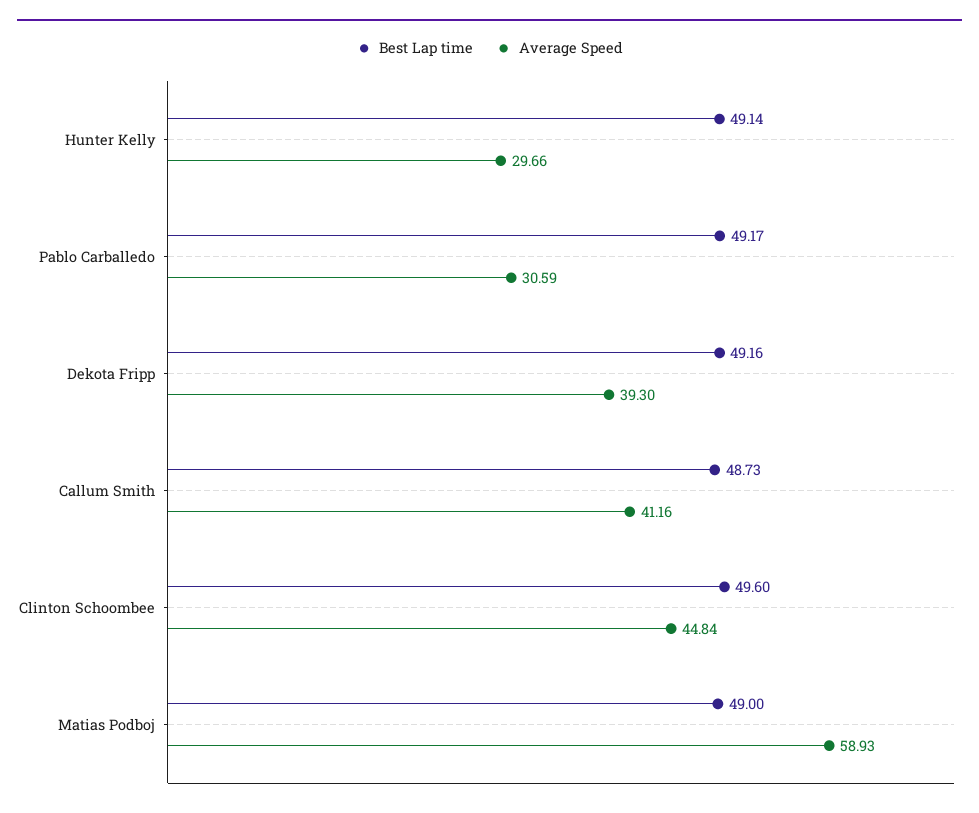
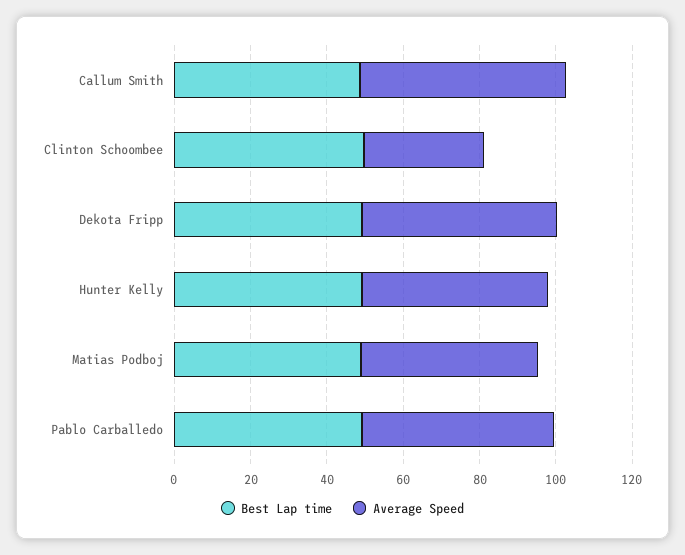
  {
    "Best Lap time": {
      "Hunter Kelly": 49.14,
      "Pablo Carballedo": 49.17,
      "Dekota Fripp": 49.16,
      "Callum Smith": 48.73,
      "Clinton Schoombee": 49.6,
      "Matias Podboj": 49
    },
    "Average Speed": {
-     "Hunter Kelly": 29.66,
+     "Hunter Kelly": 50,
-     "Pablo Carballedo": 30.59,
+     "Pablo Carballedo": 50,
-     "Dekota Fripp": 39.3,
+     "Dekota Fripp": 50,
-     "Callum Smith": 41.16,
+     "Callum Smith": 55,
-     "Clinton Schoombee": 44.84,
+     "Clinton Schoombee": 30,
-     "Matias Podboj": 58.93
+     "Matias Podboj": 45
    }
  }

